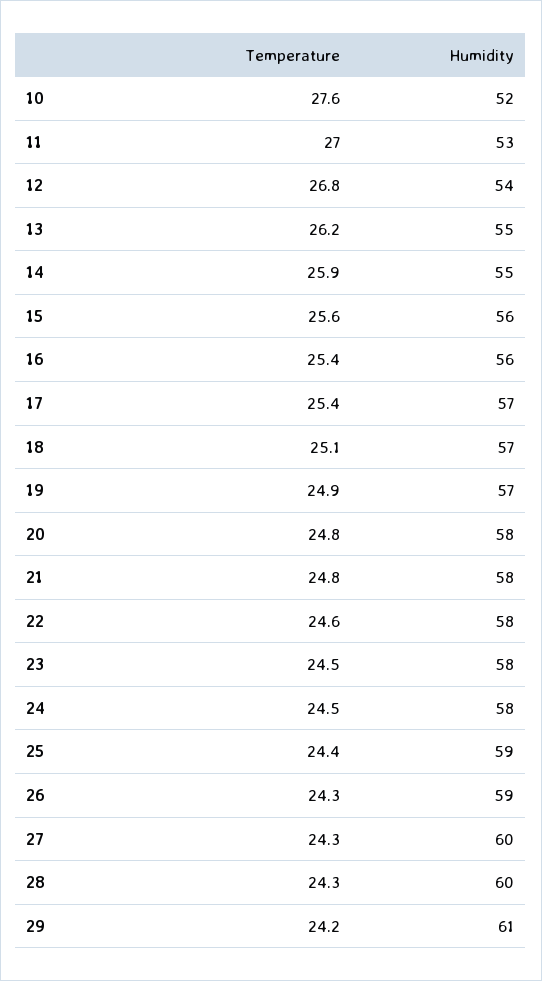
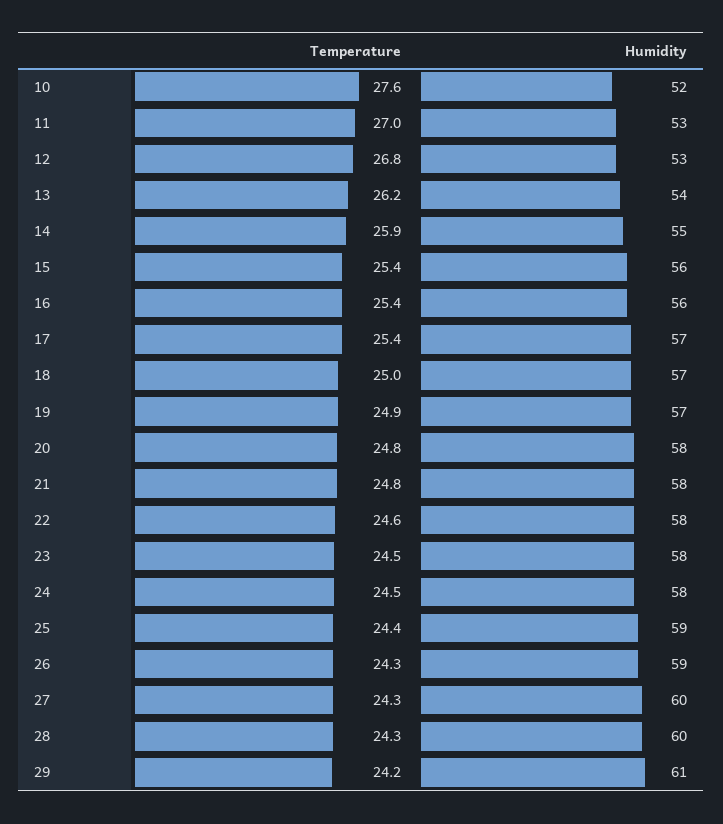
  {
    "Temperature": {
      "10": 27.6,
      "11": 27,
      "12": 26.8,
      "13": 26.2,
      "14": 25.9,
-     "15": 25.6,
+     "15": 25.4,
      "16": 25.4,
      "17": 25.4,
-     "18": 25.1,
+     "18": 25,
      "19": 24.9,
      "20": 24.8,
      "21": 24.8,
      "22": 24.6,
      "23": 24.5,
      "24": 24.5,
      "25": 24.4,
      "26": 24.3,
      "27": 24.3,
      "28": 24.3,
      "29": 24.2
    },
    "Humidity": {
      "10": 52,
      "11": 53,
-     "12": 54,
+     "12": 53,
-     "13": 55,
+     "13": 54,
      "14": 55,
      "15": 56,
      "16": 56,
      "17": 57,
      "18": 57,
      "19": 57,
      "20": 58,
      "21": 58,
      "22": 58,
      "23": 58,
      "24": 58,
      "25": 59,
      "26": 59,
      "27": 60,
      "28": 60,
      "29": 61
    }
  }

